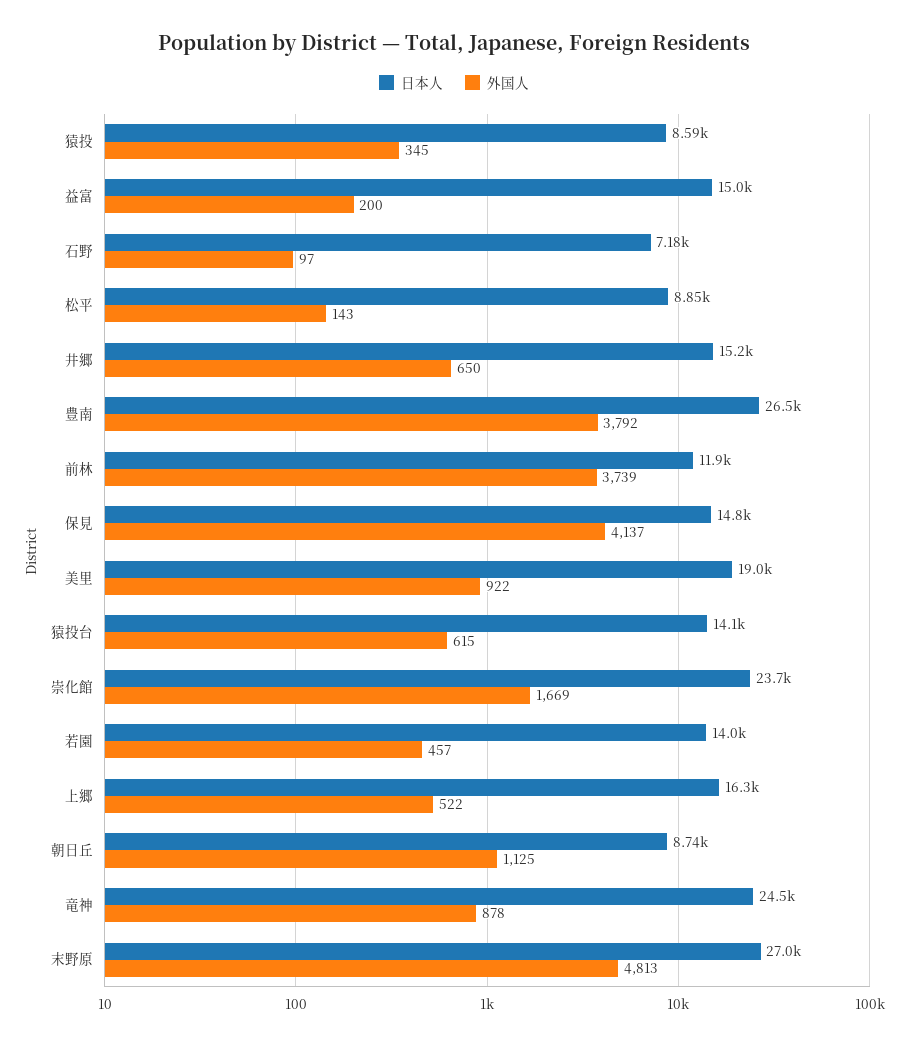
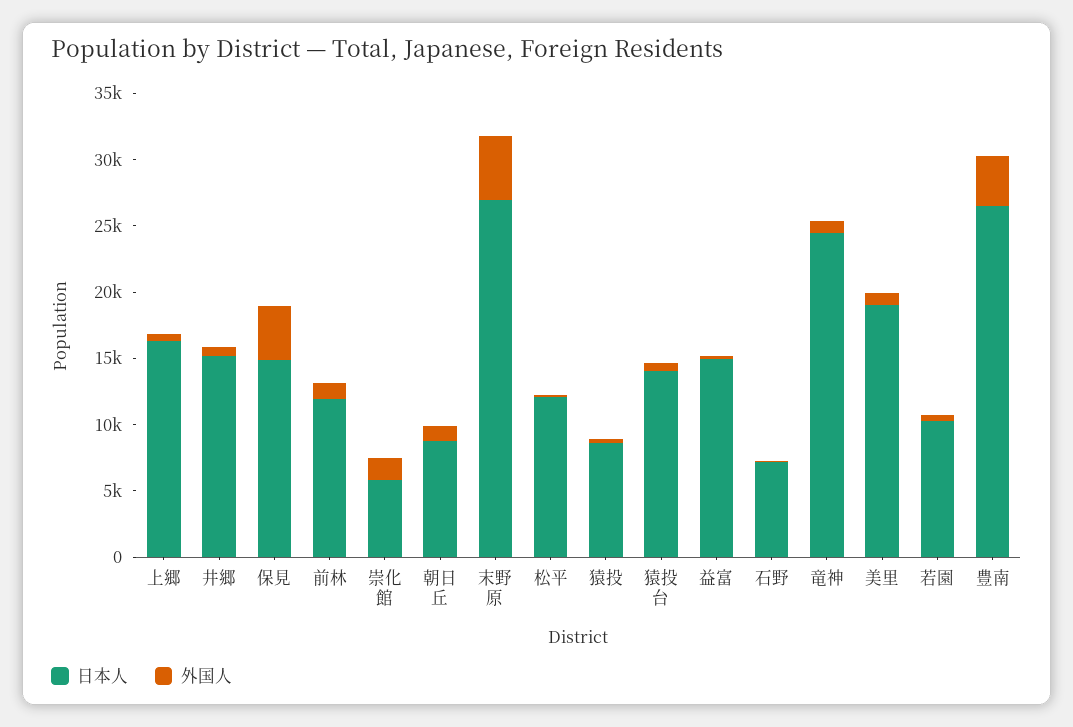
  {
    "日本人": {
      "猿投": 8590,
      "益富": 15000,
      "石野": 7180,
-     "松平": 8850,
+     "松平": 12000,
      "井郷": 15200,
      "豊南": 26500,
      "前林": 11900,
      "保見": 14800,
      "美里": 19000,
      "猿投台": 14100,
-     "崇化館": 23700,
+     "崇化館": 6000,
-     "若園": 14000,
+     "若園": 10000,
      "上郷": 16300,
      "朝日丘": 8740,
      "竜神": 24500,
      "末野原": 27000
    },
    "外国人": {
      "猿投": 345,
      "益富": 200,
      "石野": 97,
      "松平": 143,
      "井郷": 650,
      "豊南": 3792,
-     "前林": 3739,
+     "前林": 1000,
      "保見": 4137,
      "美里": 922,
      "猿投台": 615,
      "崇化館": 1669,
      "若園": 457,
      "上郷": 522,
      "朝日丘": 1125,
      "竜神": 878,
      "末野原": 4813
    }
  }

